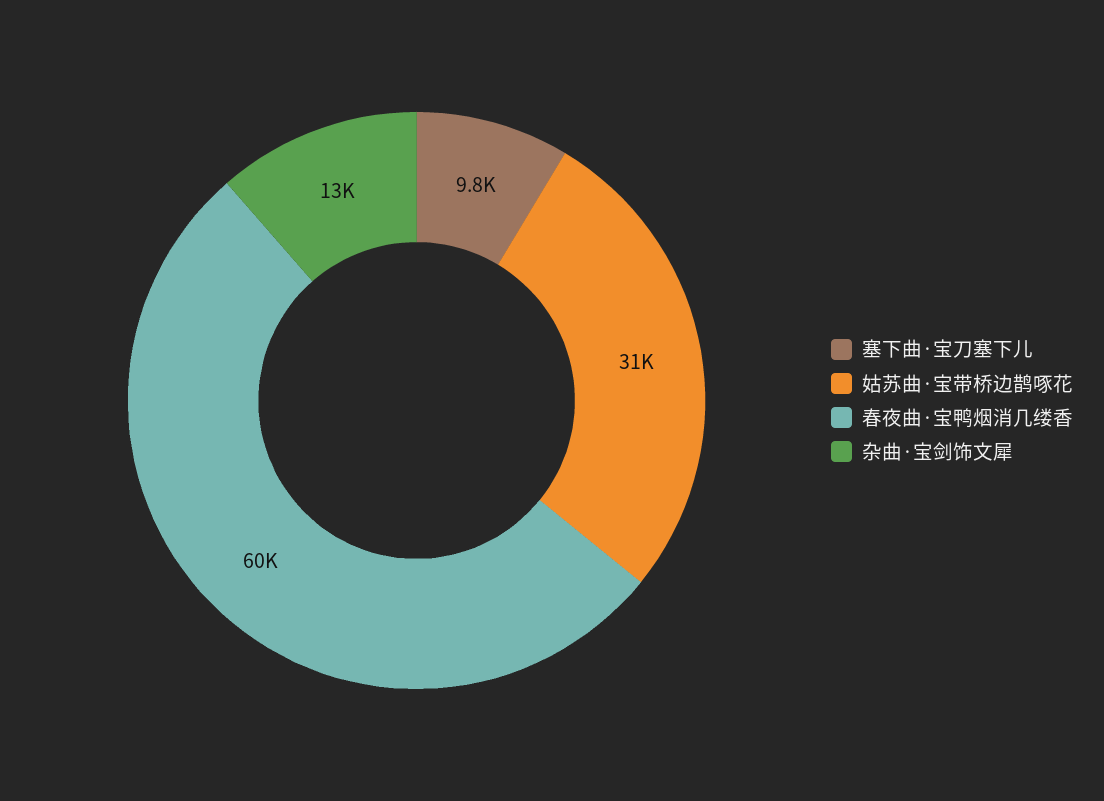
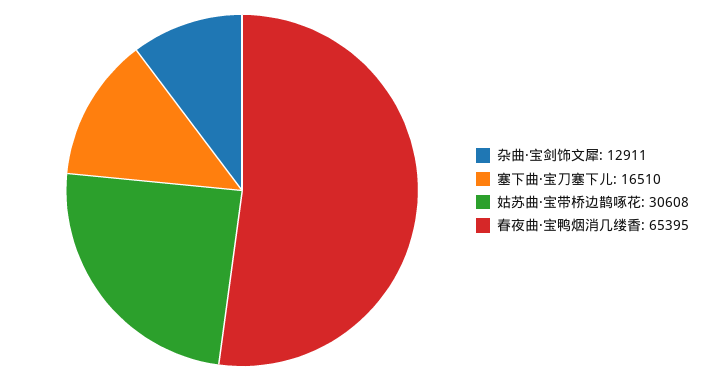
  {
-   "塞下曲·宝刀塞下儿": 9800,
+   "塞下曲·宝刀塞下儿": 16510,
    "姑苏曲·宝带桥边鹊啄花": 30608,
-   "春夜曲·宝鸭烟消几缕香": 60000,
+   "春夜曲·宝鸭烟消几缕香": 65395,
    "杂曲·宝剑饰文犀": 12911
  }

